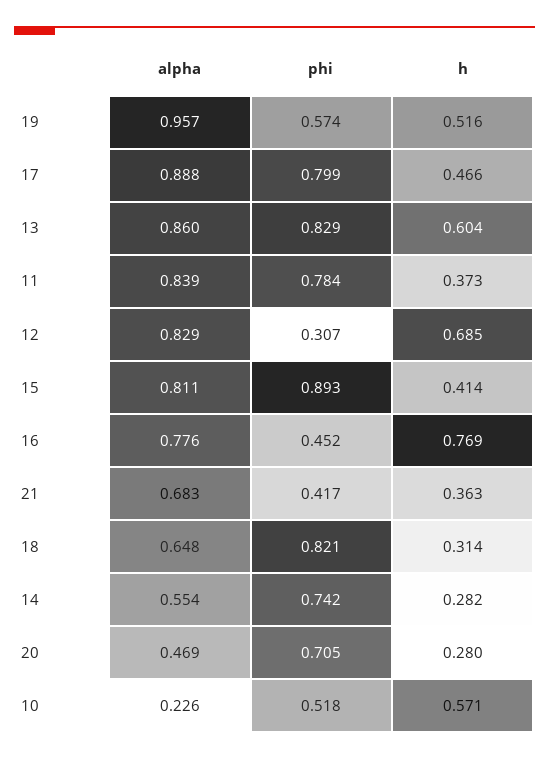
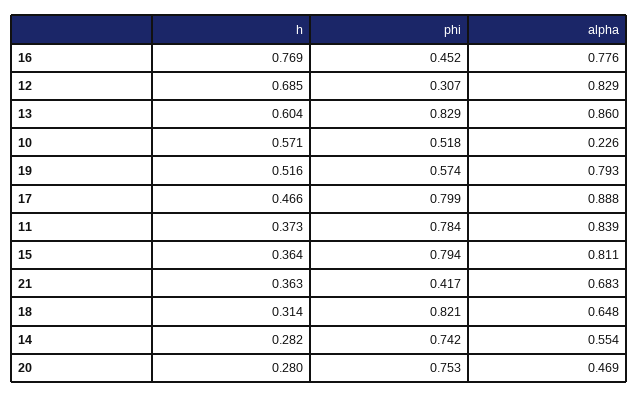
  {
    "alpha": {
-     "19": 0.957,
+     "19": 0.793,
      "17": 0.888,
      "13": 0.86,
      "11": 0.839,
      "12": 0.829,
      "15": 0.811,
      "16": 0.776,
      "21": 0.683,
      "18": 0.648,
      "14": 0.554,
      "20": 0.469,
      "10": 0.226
    },
    "phi": {
      "19": 0.574,
      "17": 0.799,
      "13": 0.829,
      "11": 0.784,
      "12": 0.307,
-     "15": 0.893,
+     "15": 0.794,
      "16": 0.452,
      "21": 0.417,
      "18": 0.821,
      "14": 0.742,
-     "20": 0.705,
+     "20": 0.753,
      "10": 0.518
    },
    "h": {
      "19": 0.516,
      "17": 0.466,
      "13": 0.604,
      "11": 0.373,
      "12": 0.685,
-     "15": 0.414,
+     "15": 0.364,
      "16": 0.769,
      "21": 0.363,
      "18": 0.314,
      "14": 0.282,
      "20": 0.28,
      "10": 0.571
    }
  }

